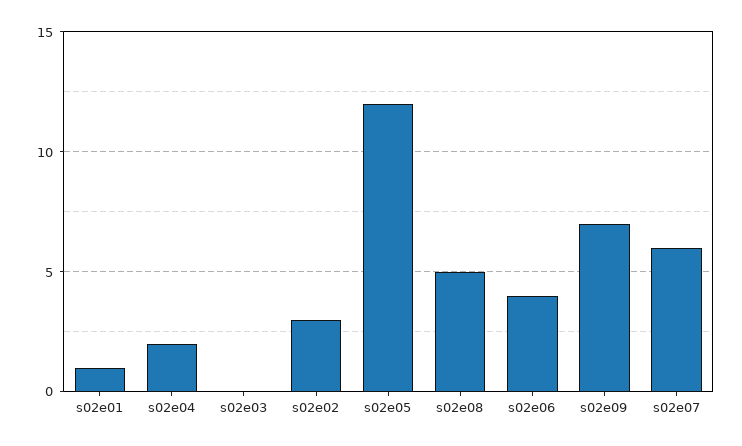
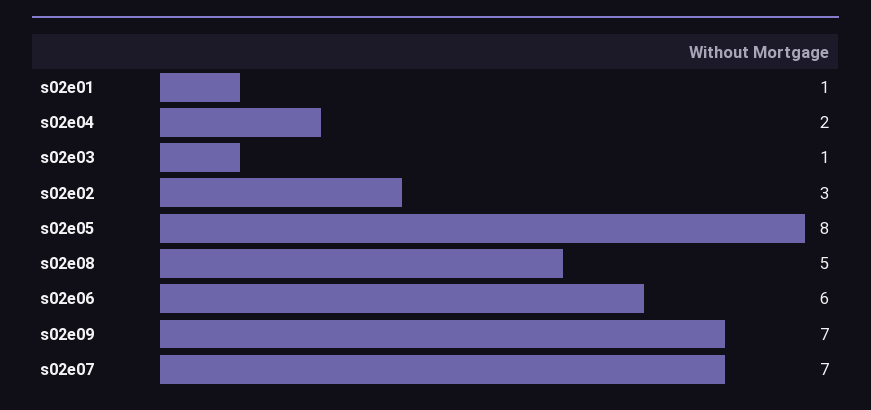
  {
    "s02e01": 1,
    "s02e04": 2,
-   "s02e03": 0,
+   "s02e03": 1,
    "s02e02": 3,
-   "s02e05": 12,
+   "s02e05": 8,
    "s02e08": 5,
-   "s02e06": 4,
+   "s02e06": 6,
    "s02e09": 7,
-   "s02e07": 6
+   "s02e07": 7
  }

